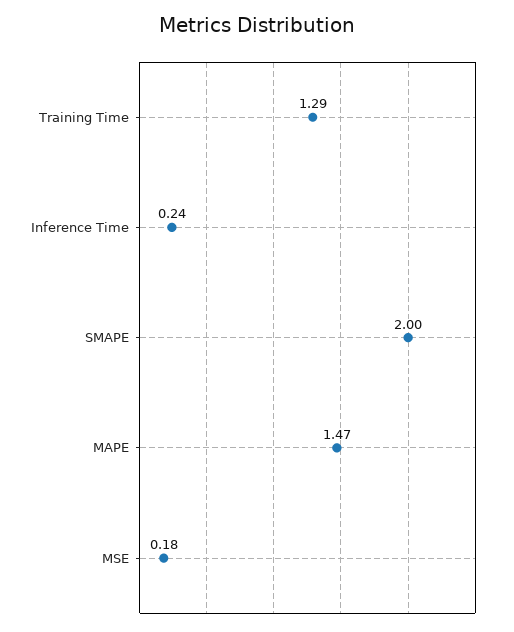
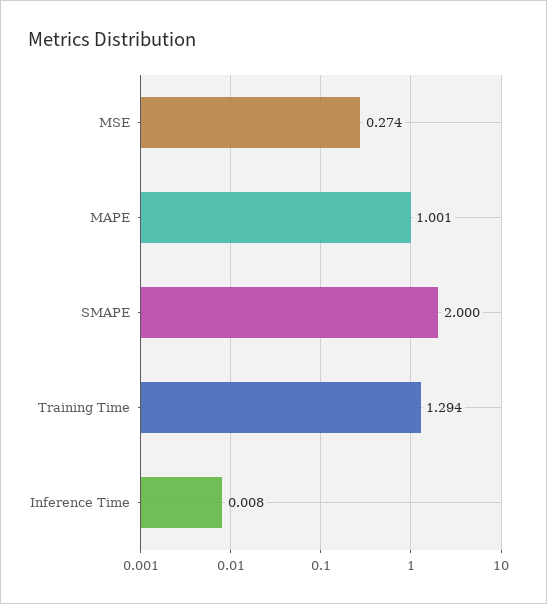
  {
    "Training Time": 1.294,
-   "Inference Time": 0.24,
+   "Inference Time": 0.008,
    "SMAPE": 2,
-   "MAPE": 1.47,
+   "MAPE": 1.001,
-   "MSE": 0.18
+   "MSE": 0.274
  }

